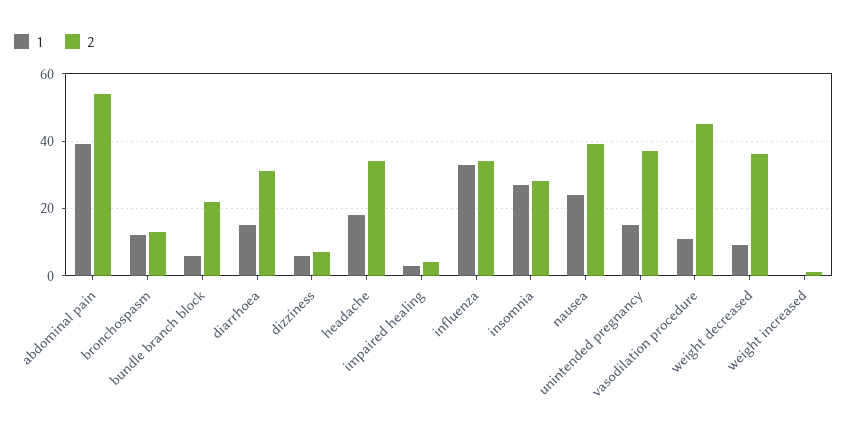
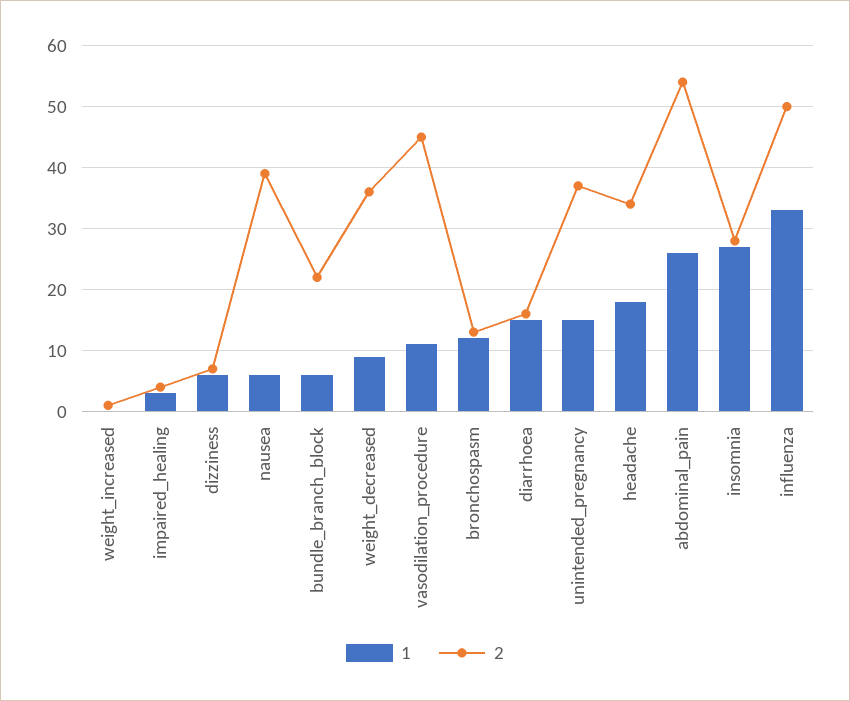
  {
    "1": {
-     "abdominal pain": 40,
+     "abdominal pain": 26,
      "bronchospasm": 12,
      "bundle branch block": 6,
      "diarrhoea": 15,
      "dizziness": 6,
      "headache": 18,
      "impaired healing": 3,
      "influenza": 33,
      "insomnia": 27,
-     "nausea": 25,
+     "nausea": 6,
      "unintended pregnancy": 15,
      "vasodilation procedure": 11,
      "weight decreased": 9,
      "weight increased": 0
    },
    "2": {
      "abdominal pain": 54,
      "bronchospasm": 13,
      "bundle branch block": 22,
-     "diarrhoea": 30,
+     "diarrhoea": 16,
      "dizziness": 7,
      "headache": 34,
      "impaired healing": 4,
-     "influenza": 35,
+     "influenza": 50,
      "insomnia": 28,
      "nausea": 39,
      "unintended pregnancy": 37,
      "vasodilation procedure": 45,
      "weight decreased": 36,
      "weight increased": 1
    }
  }

